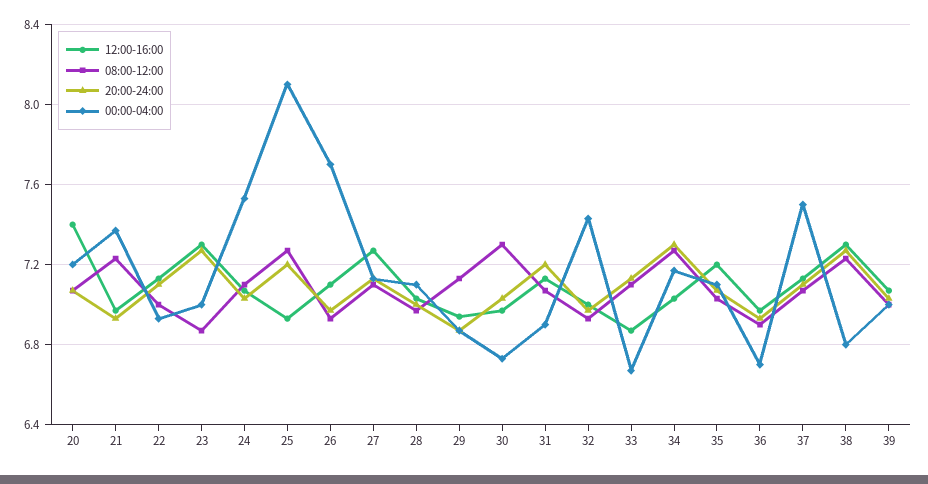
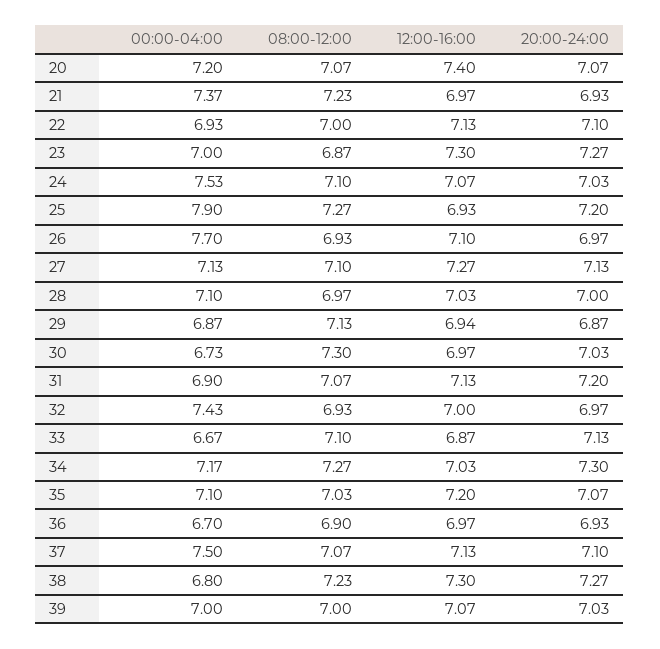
  {
    "12:00-16:00": {
      "20": 7.4,
      "21": 6.97,
      "22": 7.13,
      "23": 7.3,
      "24": 7.07,
      "25": 6.93,
      "26": 7.1,
      "27": 7.27,
      "28": 7.03,
      "29": 6.94,
      "30": 6.97,
      "31": 7.13,
      "32": 7,
      "33": 6.87,
      "34": 7.03,
      "35": 7.2,
      "36": 6.97,
      "37": 7.13,
      "38": 7.3,
      "39": 7.07
    },
    "08:00-12:00": {
      "20": 7.07,
      "21": 7.23,
      "22": 7,
      "23": 6.87,
      "24": 7.1,
      "25": 7.27,
      "26": 6.93,
      "27": 7.1,
      "28": 6.97,
      "29": 7.13,
      "30": 7.3,
      "31": 7.07,
      "32": 6.93,
      "33": 7.1,
      "34": 7.27,
      "35": 7.03,
      "36": 6.9,
      "37": 7.07,
      "38": 7.23,
      "39": 7
    },
    "20:00-24:00": {
      "20": 7.07,
      "21": 6.93,
      "22": 7.1,
      "23": 7.27,
      "24": 7.03,
      "25": 7.2,
      "26": 6.97,
      "27": 7.13,
      "28": 7,
      "29": 6.87,
      "30": 7.03,
      "31": 7.2,
      "32": 6.97,
      "33": 7.13,
      "34": 7.3,
      "35": 7.07,
      "36": 6.93,
      "37": 7.1,
      "38": 7.27,
      "39": 7.03
    },
    "00:00-04:00": {
      "20": 7.2,
      "21": 7.37,
      "22": 6.93,
      "23": 7,
      "24": 7.53,
-     "25": 8.1,
+     "25": 7.9,
      "26": 7.7,
      "27": 7.13,
      "28": 7.1,
      "29": 6.87,
      "30": 6.73,
      "31": 6.9,
      "32": 7.43,
      "33": 6.67,
      "34": 7.17,
      "35": 7.1,
      "36": 6.7,
      "37": 7.5,
      "38": 6.8,
      "39": 7
    }
  }

